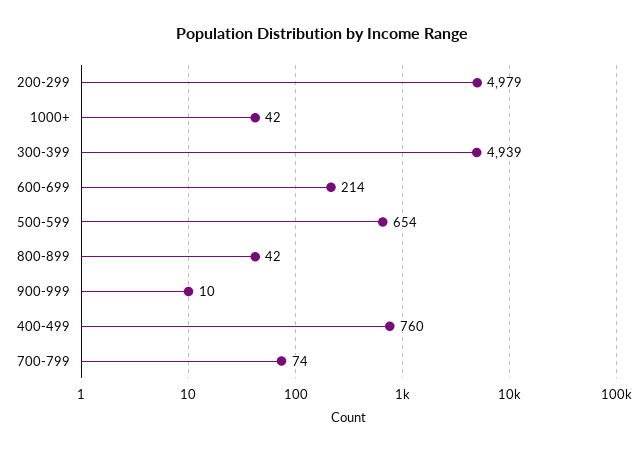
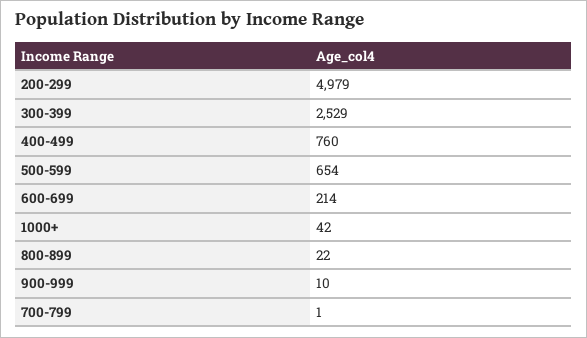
  {
    "200-299": 4979,
    "1000+": 42,
-   "300-399": 4939,
+   "300-399": 2529,
    "600-699": 214,
    "500-599": 654,
-   "800-899": 42,
+   "800-899": 22,
    "900-999": 10,
    "400-499": 760,
-   "700-799": 74
+   "700-799": 1
  }

